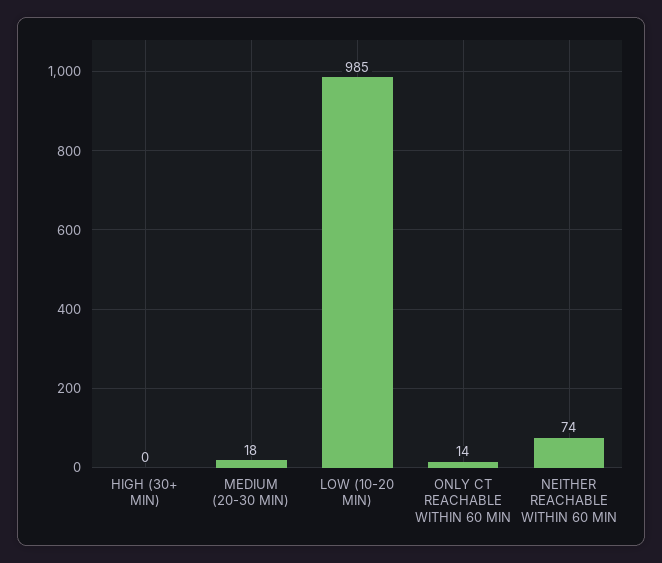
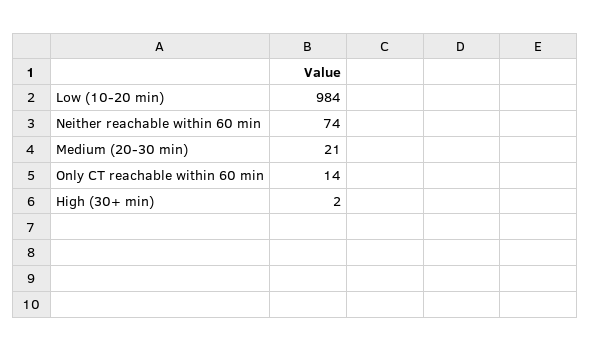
  {
-   "HIGH (30+ MIN)": 0,
+   "HIGH (30+ MIN)": 2,
-   "MEDIUM (20-30 MIN)": 18,
+   "MEDIUM (20-30 MIN)": 21,
-   "LOW (10-20 MIN)": 985,
+   "LOW (10-20 MIN)": 984,
    "ONLY CT REACHABLE WITHIN 60 MIN": 14,
    "NEITHER REACHABLE WITHIN 60 MIN": 74
  }

